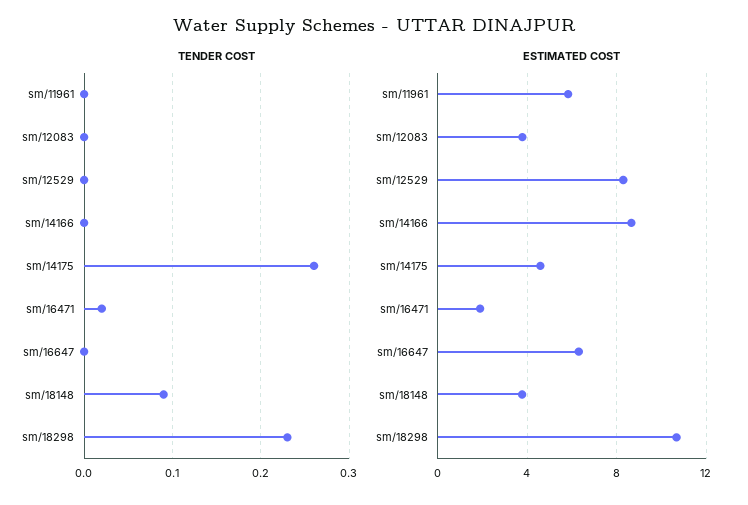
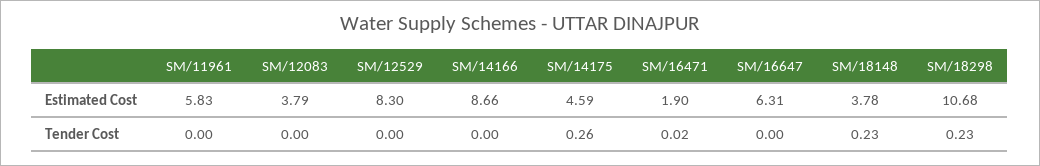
  {
    "TENDER COST": {
      "sm/11961": 0,
      "sm/12083": 0,
      "sm/12529": 0,
      "sm/14166": 0,
      "sm/14175": 0.26,
      "sm/16471": 0.02,
      "sm/16647": 0,
-     "sm/18148": 0.09,
+     "sm/18148": 0.23,
      "sm/18298": 0.23
    },
    "ESTIMATED COST": {
      "sm/11961": 5.83,
      "sm/12083": 3.79,
      "sm/12529": 8.3,
      "sm/14166": 8.66,
      "sm/14175": 4.59,
      "sm/16471": 1.9,
      "sm/16647": 6.31,
      "sm/18148": 3.78,
      "sm/18298": 10.68
    }
  }

